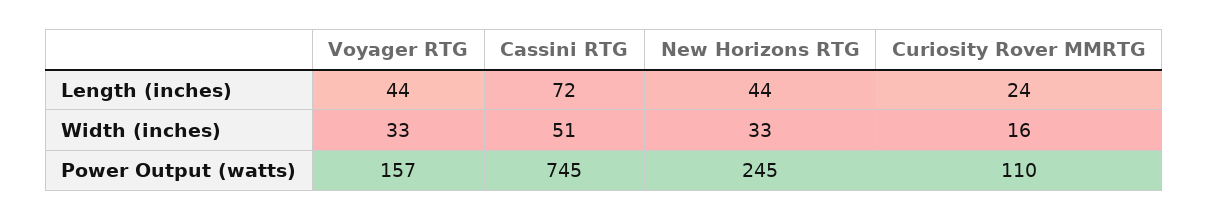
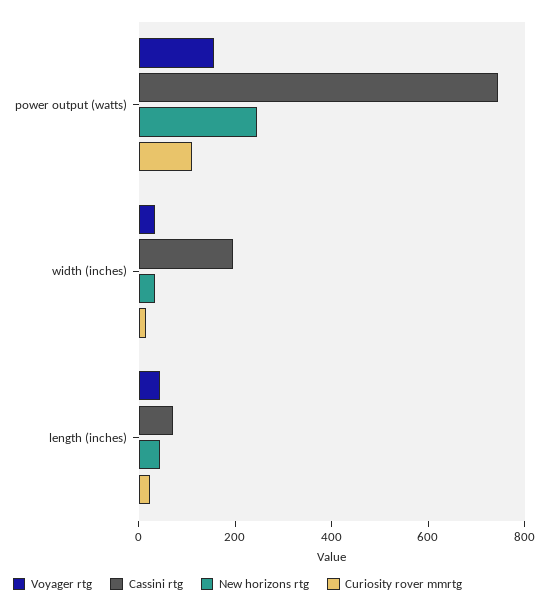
  {
    "Voyager RTG": {
      "Length (inches)": 44,
      "Width (inches)": 33,
      "Power Output (watts)": 157
    },
    "Cassini RTG": {
      "Length (inches)": 72,
-     "Width (inches)": 51,
+     "Width (inches)": 200,
      "Power Output (watts)": 745
    },
    "New Horizons RTG": {
      "Length (inches)": 44,
      "Width (inches)": 33,
      "Power Output (watts)": 245
    },
    "Curiosity Rover MMRTG": {
      "Length (inches)": 24,
      "Width (inches)": 16,
      "Power Output (watts)": 110
    }
  }

